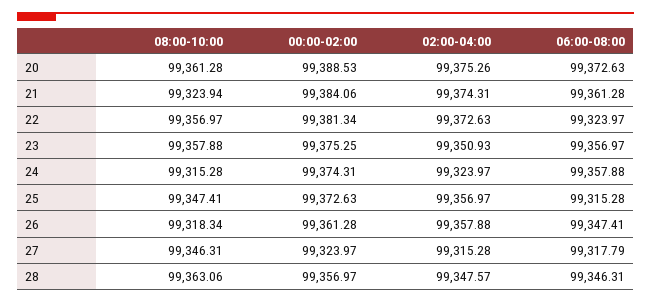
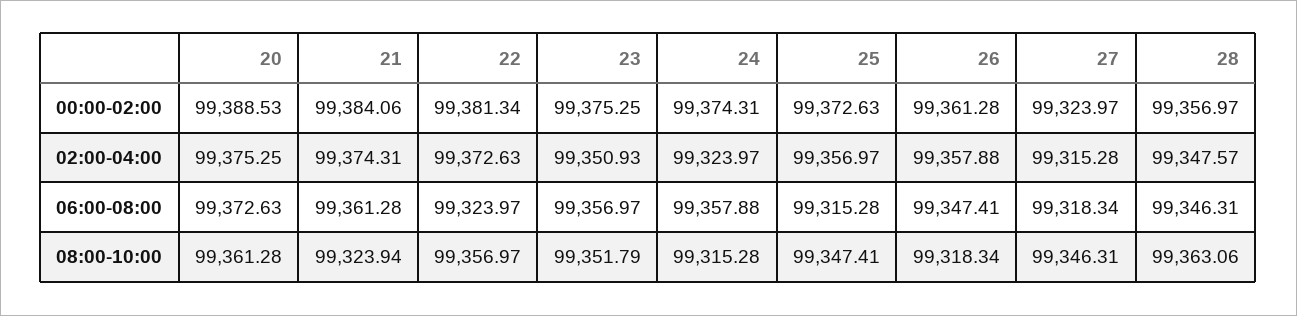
  {
    "08:00-10:00": {
      "20": 99361.28,
      "21": 99323.94,
      "22": 99356.97,
-     "23": 99357.88,
+     "23": 99351.79,
      "24": 99315.28,
      "25": 99347.41,
      "26": 99318.34,
      "27": 99346.31,
      "28": 99363.06
    },
    "00:00-02:00": {
      "20": 99388.53,
      "21": 99384.06,
      "22": 99381.34,
      "23": 99375.25,
      "24": 99374.31,
      "25": 99372.63,
      "26": 99361.28,
      "27": 99323.97,
      "28": 99356.97
    },
    "02:00-04:00": {
-     "20": 99375.26,
+     "20": 99375.25,
      "21": 99374.31,
      "22": 99372.63,
      "23": 99350.93,
      "24": 99323.97,
      "25": 99356.97,
      "26": 99357.88,
      "27": 99315.28,
      "28": 99347.57
    },
    "06:00-08:00": {
      "20": 99372.63,
      "21": 99361.28,
      "22": 99323.97,
      "23": 99356.97,
      "24": 99357.88,
      "25": 99315.28,
      "26": 99347.41,
-     "27": 99317.79,
+     "27": 99318.34,
      "28": 99346.31
    }
  }

